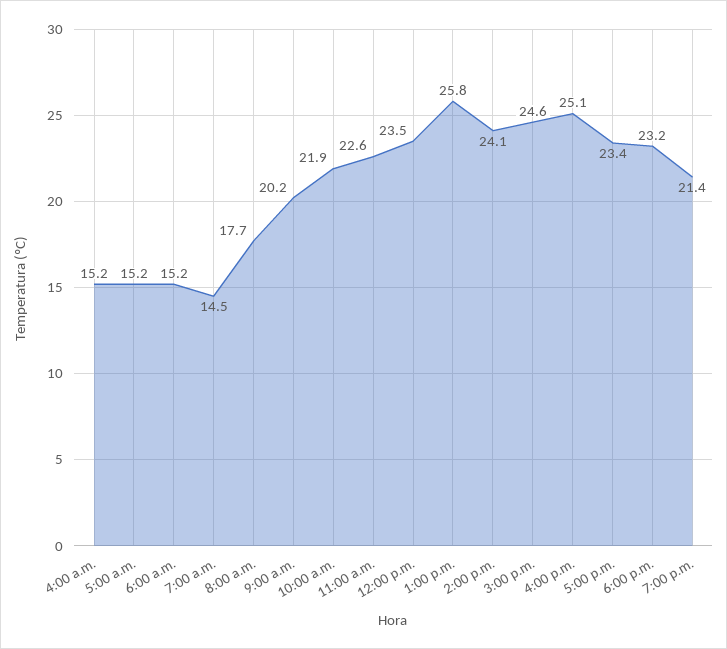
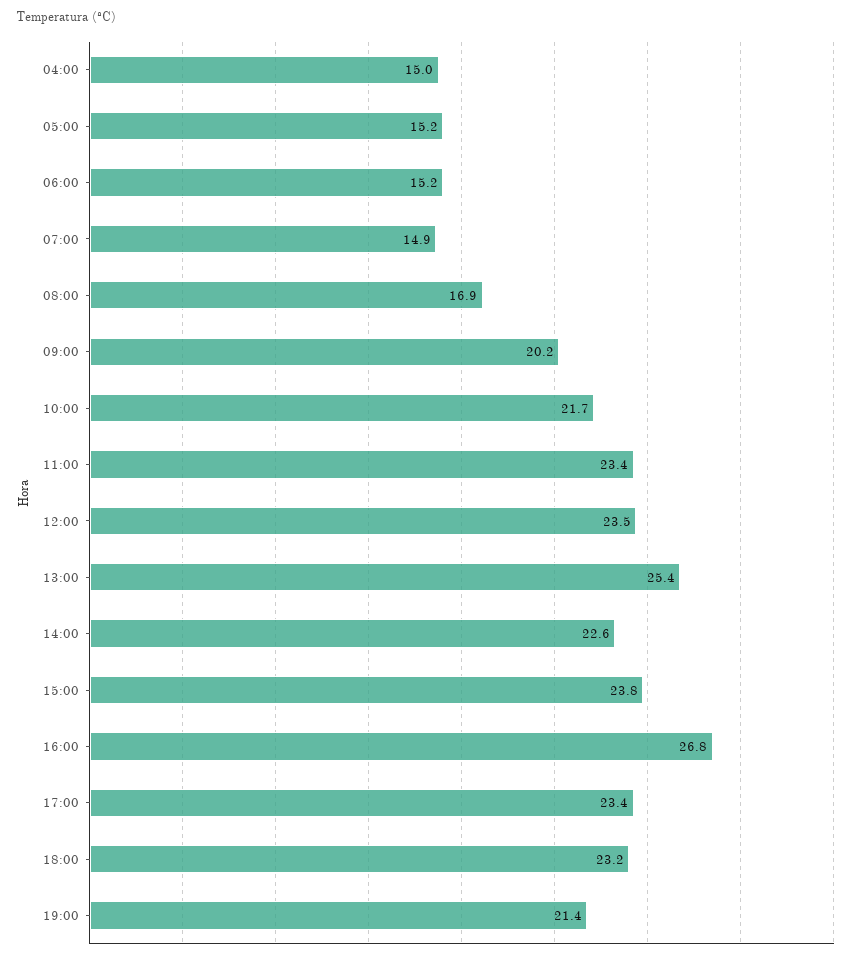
  {
-   "4:00 a.m.": 15.2,
+   "4:00 a.m.": 15,
    "5:00 a.m.": 15.2,
    "6:00 a.m.": 15.2,
-   "7:00 a.m.": 14.5,
+   "7:00 a.m.": 14.9,
-   "8:00 a.m.": 17.7,
+   "8:00 a.m.": 16.9,
    "9:00 a.m.": 20.2,
-   "10:00 a.m.": 21.9,
+   "10:00 a.m.": 21.7,
-   "11:00 a.m.": 22.6,
+   "11:00 a.m.": 23.4,
    "12:00 p.m.": 23.5,
-   "1:00 p.m.": 25.8,
+   "1:00 p.m.": 25.4,
-   "2:00 p.m.": 24.1,
+   "2:00 p.m.": 22.6,
-   "3:00 p.m.": 24.6,
+   "3:00 p.m.": 23.8,
-   "4:00 p.m.": 25.1,
+   "4:00 p.m.": 26.8,
    "5:00 p.m.": 23.4,
    "6:00 p.m.": 23.2,
    "7:00 p.m.": 21.4
  }

